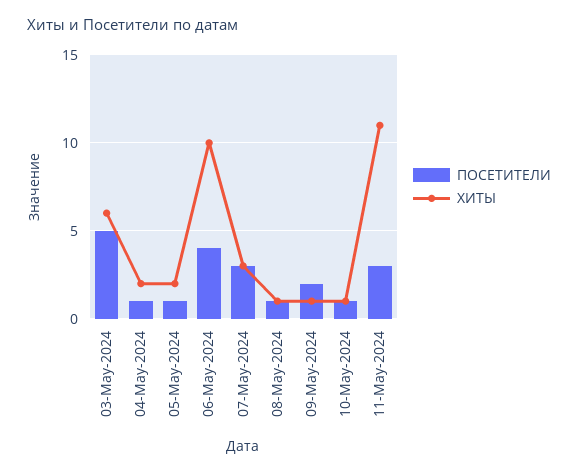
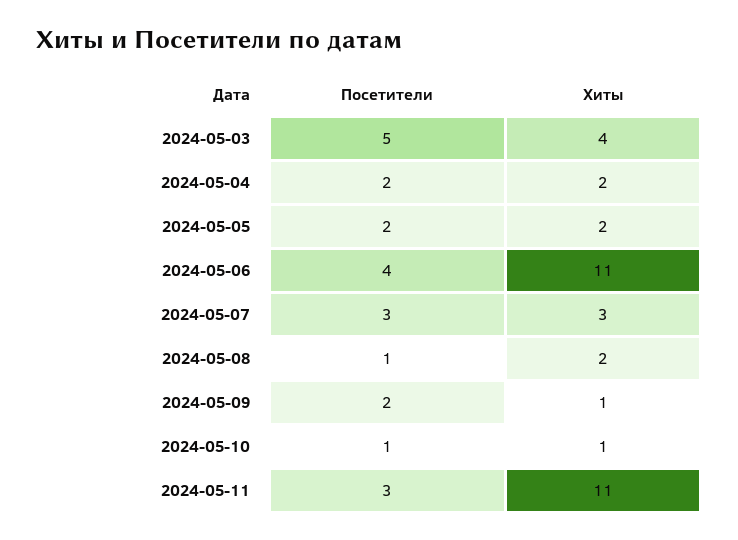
  {
    "ПОСЕТИТЕЛИ": {
      "03-May-2024": 5,
-     "04-May-2024": 1,
+     "04-May-2024": 2,
-     "05-May-2024": 1,
+     "05-May-2024": 2,
      "06-May-2024": 4,
      "07-May-2024": 3,
      "08-May-2024": 1,
      "09-May-2024": 2,
      "10-May-2024": 1,
      "11-May-2024": 3
    },
    "ХИТЫ": {
-     "03-May-2024": 6,
+     "03-May-2024": 4,
      "04-May-2024": 2,
      "05-May-2024": 2,
-     "06-May-2024": 10,
+     "06-May-2024": 11,
      "07-May-2024": 3,
-     "08-May-2024": 1,
+     "08-May-2024": 2,
      "09-May-2024": 1,
      "10-May-2024": 1,
      "11-May-2024": 11
    }
  }

